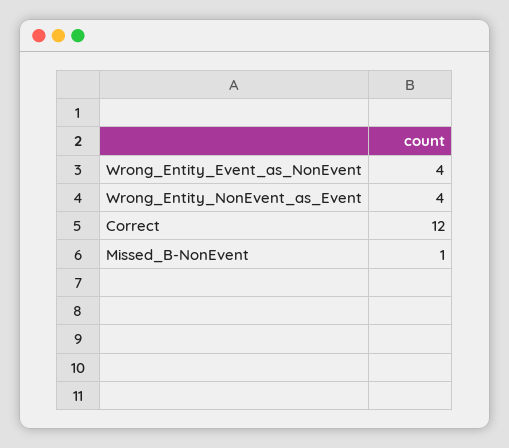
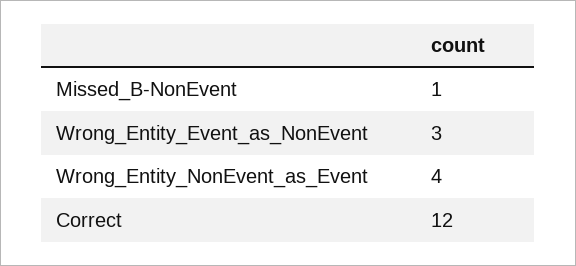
  {
-   "Wrong_Entity_Event_as_NonEvent": 4,
+   "Wrong_Entity_Event_as_NonEvent": 3,
    "Wrong_Entity_NonEvent_as_Event": 4,
    "Correct": 12,
    "Missed_B-NonEvent": 1
  }

